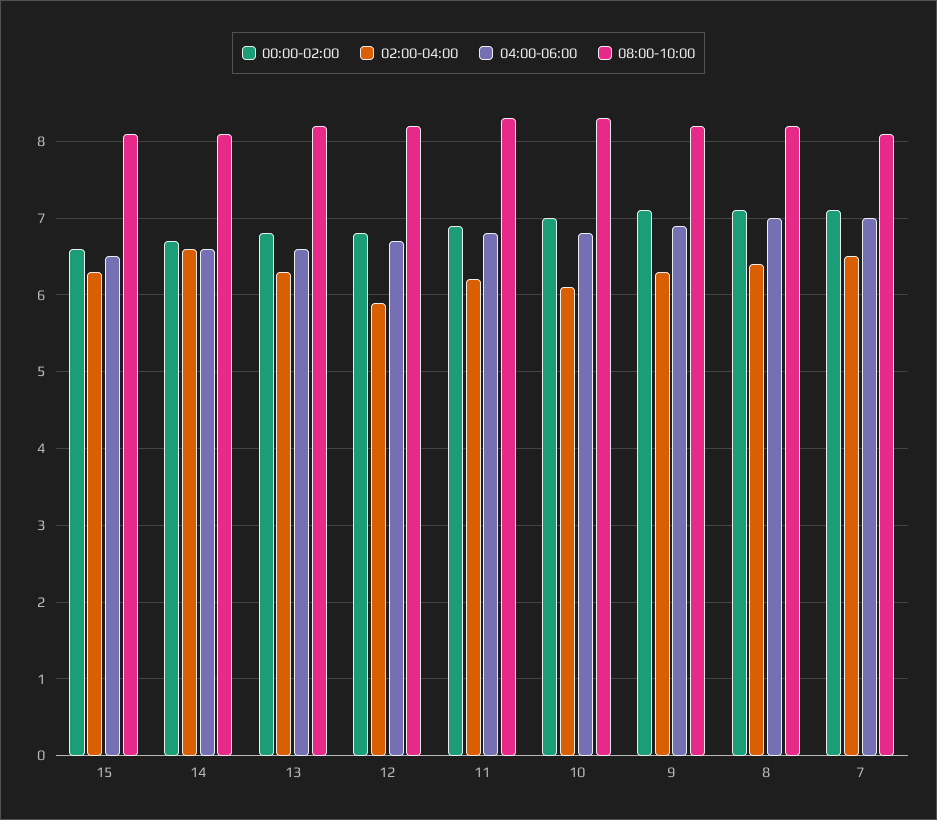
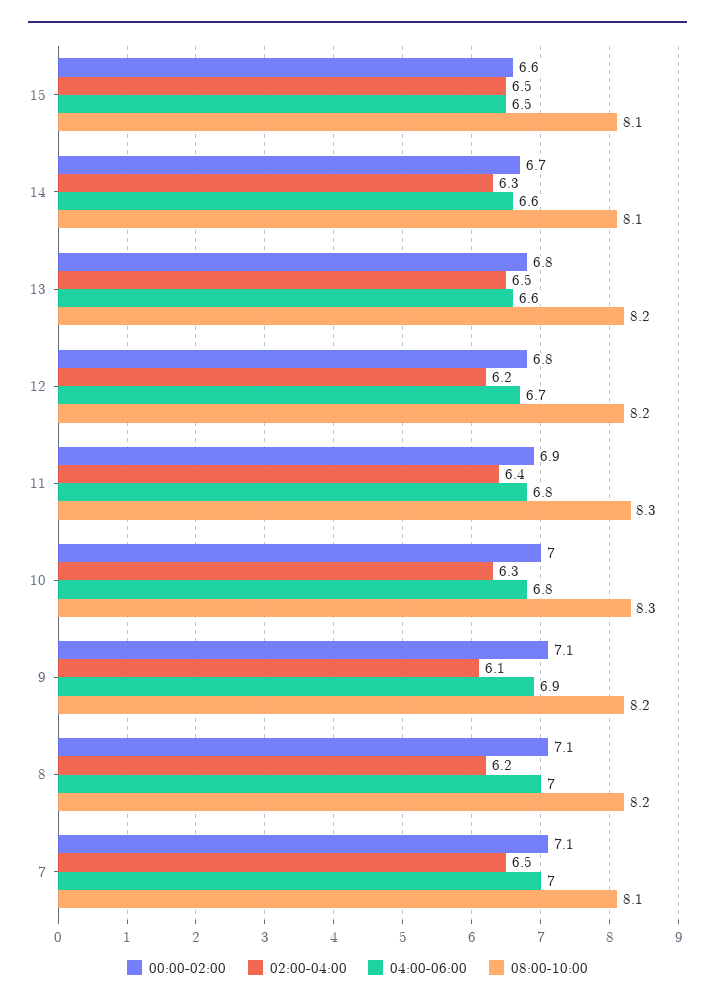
  {
    "00:00-02:00": {
      "15": 6.6,
      "14": 6.7,
      "13": 6.8,
      "12": 6.8,
      "11": 6.9,
      "10": 7,
      "9": 7.1,
      "8": 7.1,
      "7": 7.1
    },
    "02:00-04:00": {
-     "15": 6.3,
+     "15": 6.5,
-     "14": 6.6,
+     "14": 6.3,
-     "13": 6.3,
+     "13": 6.5,
-     "12": 5.9,
+     "12": 6.2,
-     "11": 6.2,
+     "11": 6.4,
-     "10": 6.1,
+     "10": 6.3,
-     "9": 6.3,
+     "9": 6.1,
-     "8": 6.4,
+     "8": 6.2,
      "7": 6.5
    },
    "04:00-06:00": {
      "15": 6.5,
      "14": 6.6,
      "13": 6.6,
      "12": 6.7,
      "11": 6.8,
      "10": 6.8,
      "9": 6.9,
      "8": 7,
      "7": 7
    },
    "08:00-10:00": {
      "15": 8.1,
      "14": 8.1,
      "13": 8.2,
      "12": 8.2,
      "11": 8.3,
      "10": 8.3,
      "9": 8.2,
      "8": 8.2,
      "7": 8.1
    }
  }

